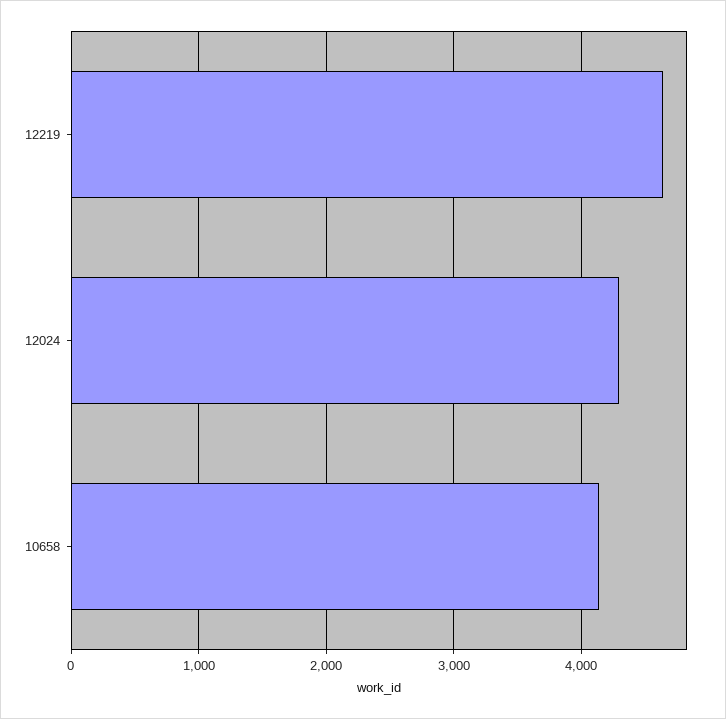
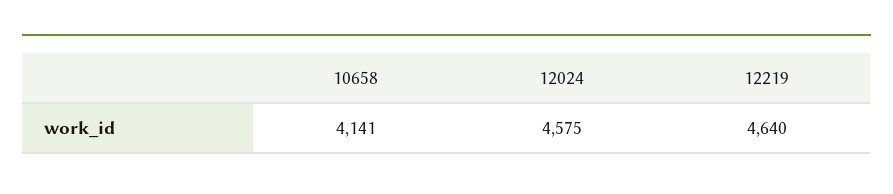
  {
    "12219": 4640,
-   "12024": 4300,
+   "12024": 4575,
    "10658": 4141
  }

